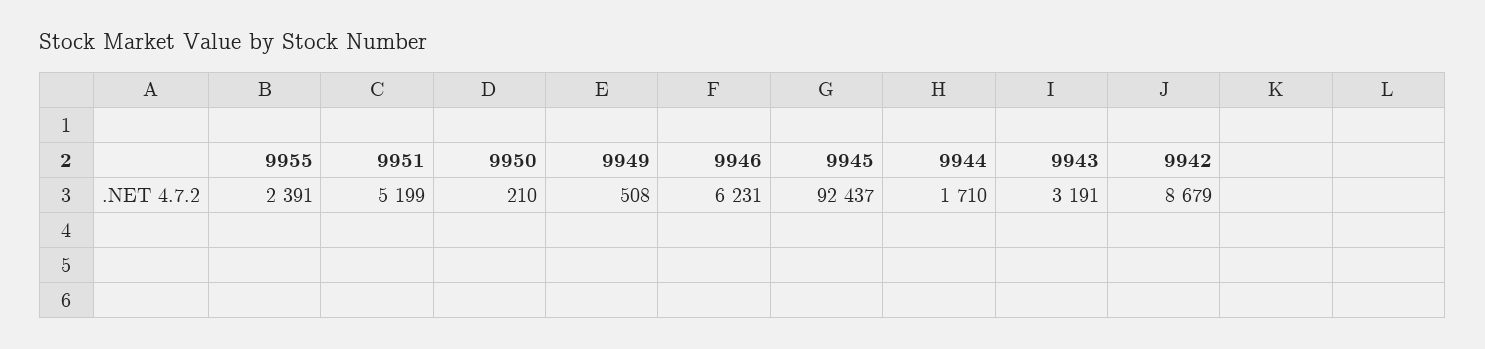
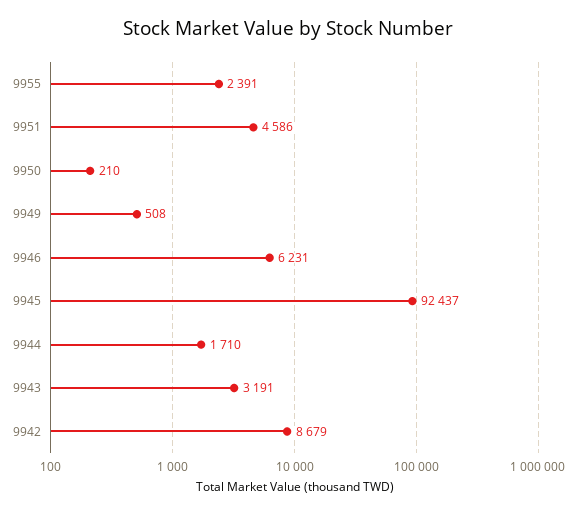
  {
    "9955": 2391,
-   "9951": 5199,
+   "9951": 4586,
    "9950": 210,
    "9949": 508,
    "9946": 6231,
    "9945": 92437,
    "9944": 1710,
    "9943": 3191,
    "9942": 8679
  }

